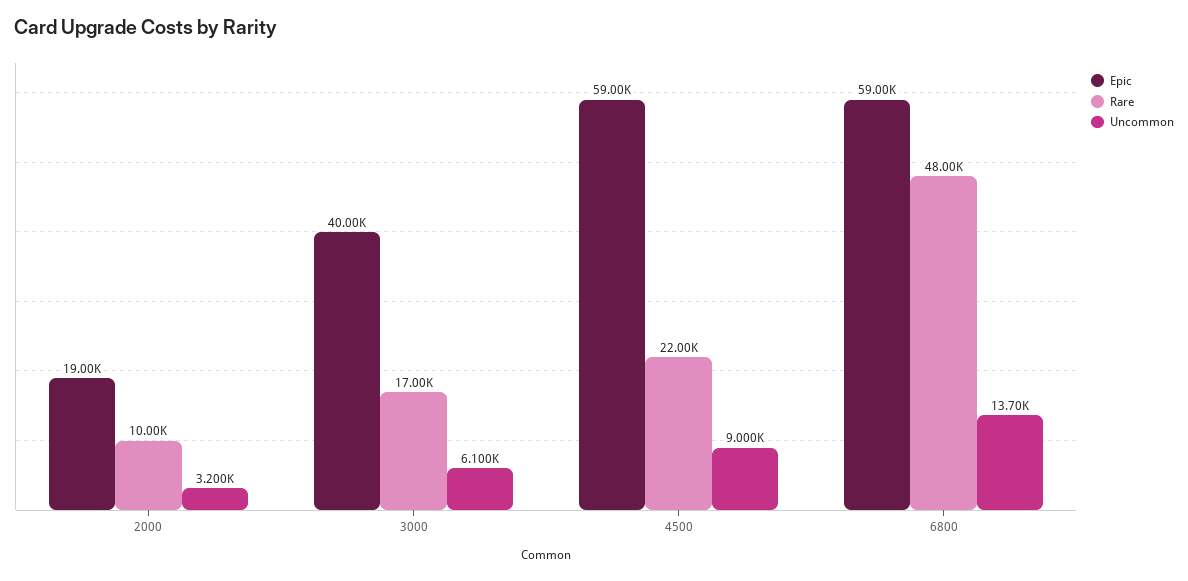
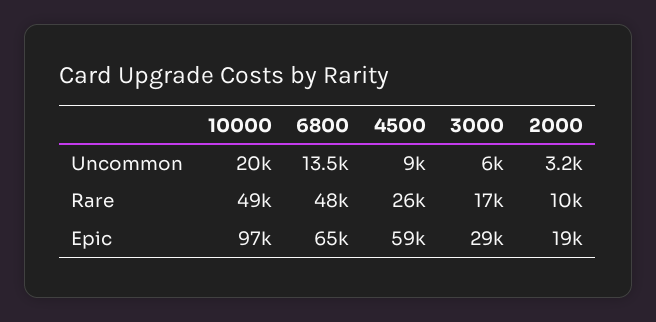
  {
    "Epic": {
      "2000": 19000,
-     "3000": 40000,
+     "3000": 29000,
      "4500": 59000,
-     "6800": 59000
+     "6800": 65000,
+     "10000": 97000
    },
    "Rare": {
      "2000": 10000,
      "3000": 17000,
-     "4500": 22000,
+     "4500": 26000,
-     "6800": 48000
+     "6800": 48000,
+     "10000": 49000
    },
    "Uncommon": {
      "2000": 3200,
-     "3000": 6100,
+     "3000": 6000,
      "4500": 9000,
-     "6800": 13700
+     "6800": 13500,
+     "10000": 20000
    }
  }

